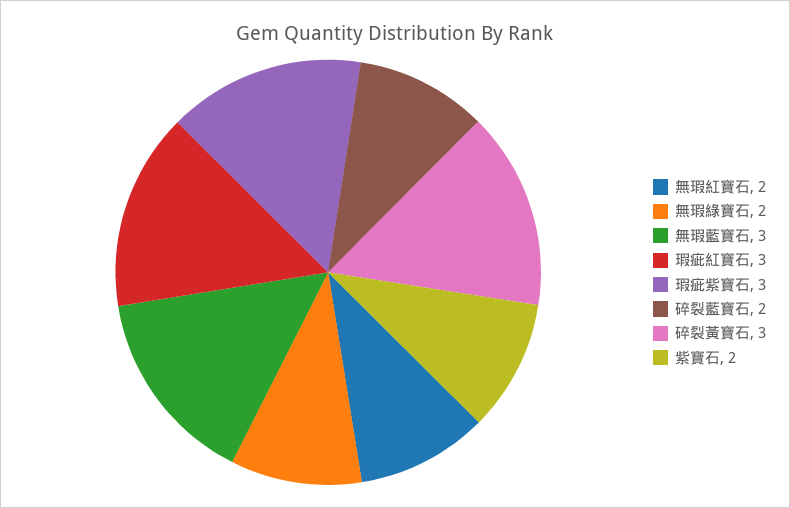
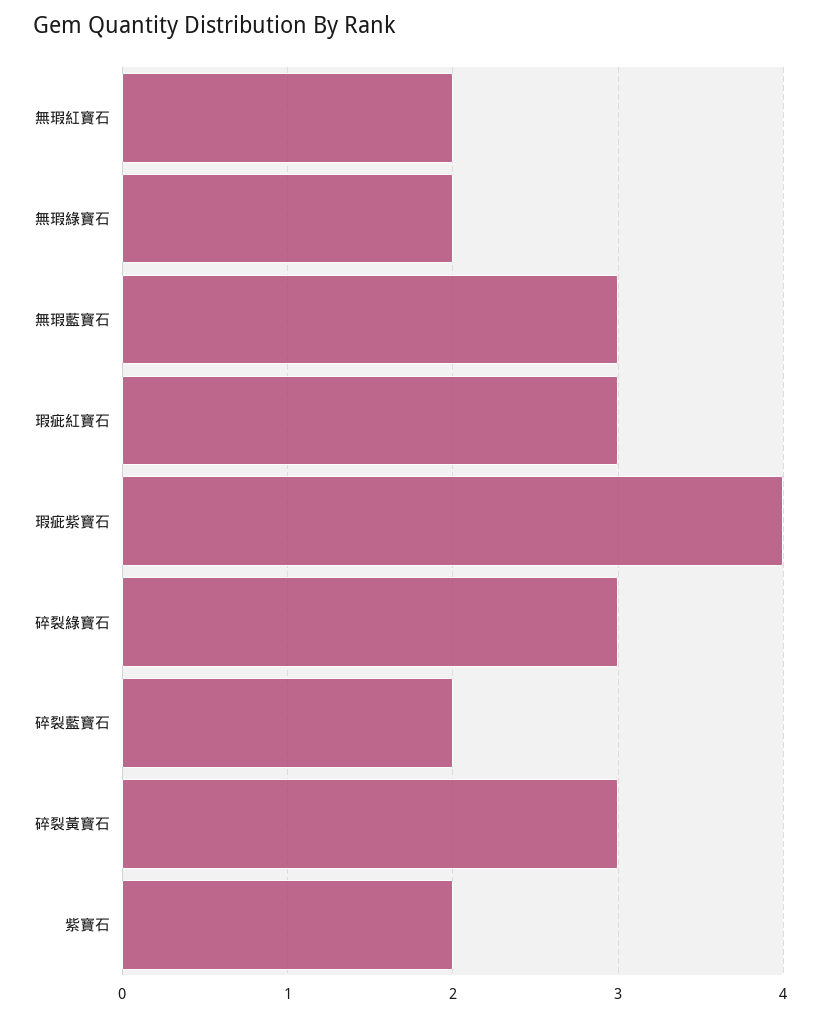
  {
    "無瑕紅寶石": 2,
    "無瑕綠寶石": 2,
    "無瑕藍寶石": 3,
    "瑕疵紅寶石": 3,
-   "瑕疵紫寶石": 3,
+   "瑕疵紫寶石": 4,
    "碎裂藍寶石": 2,
    "碎裂黃寶石": 3,
-   "紫寶石": 2
+   "紫寶石": 2,
+   "碎裂綠寶石": 3
  }

